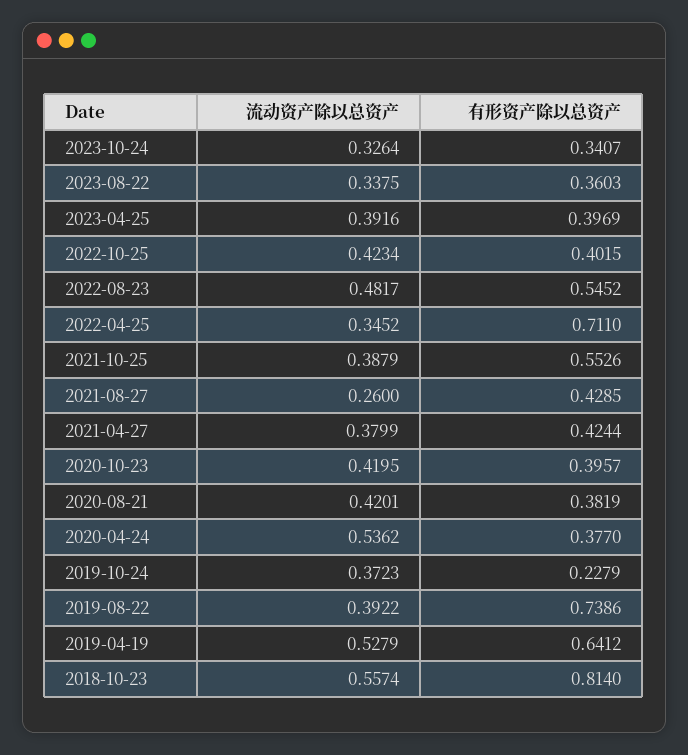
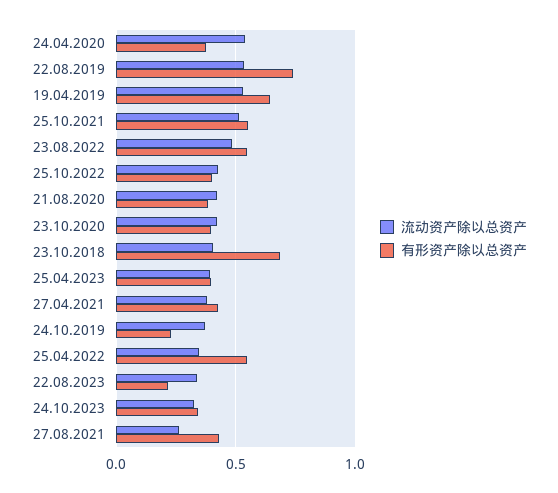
  {
    "流动资产除以总资产": {
      "2023-10-24": 0.3264,
      "2023-08-22": 0.3375,
      "2023-04-25": 0.3916,
      "2022-10-25": 0.4234,
      "2022-08-23": 0.4817,
      "2022-04-25": 0.3452,
-     "2021-10-25": 0.3879,
+     "2021-10-25": 0.5,
      "2021-08-27": 0.26,
      "2021-04-27": 0.3799,
      "2020-10-23": 0.4195,
      "2020-08-21": 0.4201,
      "2020-04-24": 0.5362,
      "2019-10-24": 0.3723,
-     "2019-08-22": 0.3922,
+     "2019-08-22": 0.55,
      "2019-04-19": 0.5279,
-     "2018-10-23": 0.5574
+     "2018-10-23": 0.4
    },
    "有形资产除以总资产": {
      "2023-10-24": 0.3407,
-     "2023-08-22": 0.3603,
+     "2023-08-22": 0.2,
      "2023-04-25": 0.3969,
      "2022-10-25": 0.4015,
      "2022-08-23": 0.5452,
-     "2022-04-25": 0.711,
+     "2022-04-25": 0.55,
      "2021-10-25": 0.5526,
      "2021-08-27": 0.4285,
      "2021-04-27": 0.4244,
      "2020-10-23": 0.3957,
      "2020-08-21": 0.3819,
      "2020-04-24": 0.377,
      "2019-10-24": 0.2279,
      "2019-08-22": 0.7386,
      "2019-04-19": 0.6412,
-     "2018-10-23": 0.814
+     "2018-10-23": 0.7
    }
  }

